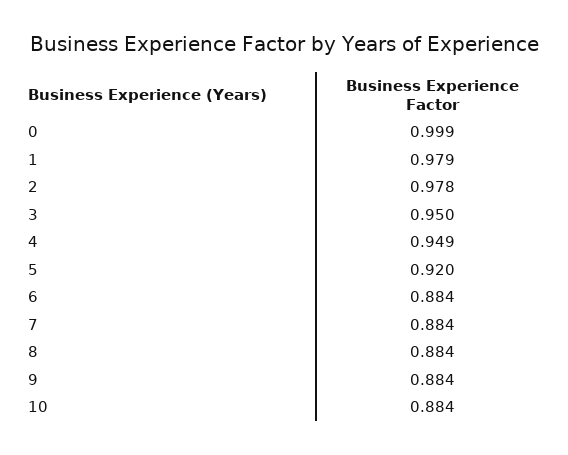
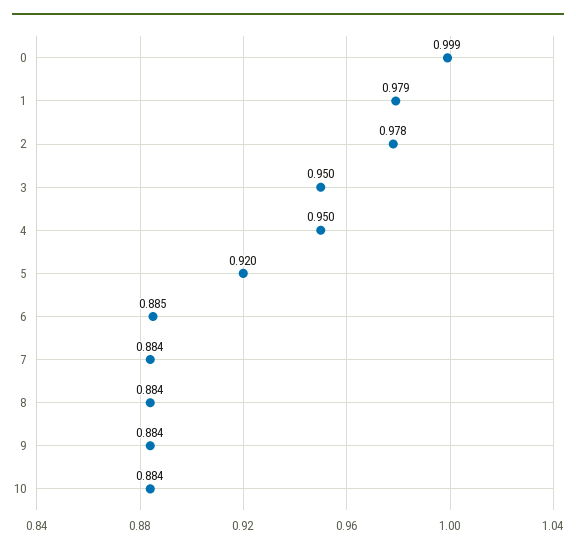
  {
    "0": 0.999,
    "1": 0.979,
    "2": 0.978,
    "3": 0.95,
-   "4": 0.949,
+   "4": 0.95,
    "5": 0.92,
-   "6": 0.884,
+   "6": 0.885,
    "7": 0.884,
    "8": 0.884,
    "9": 0.884,
    "10": 0.884
  }

